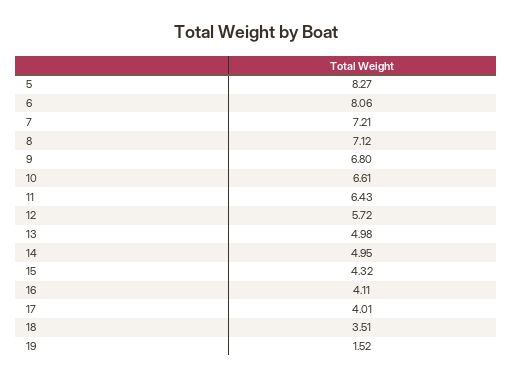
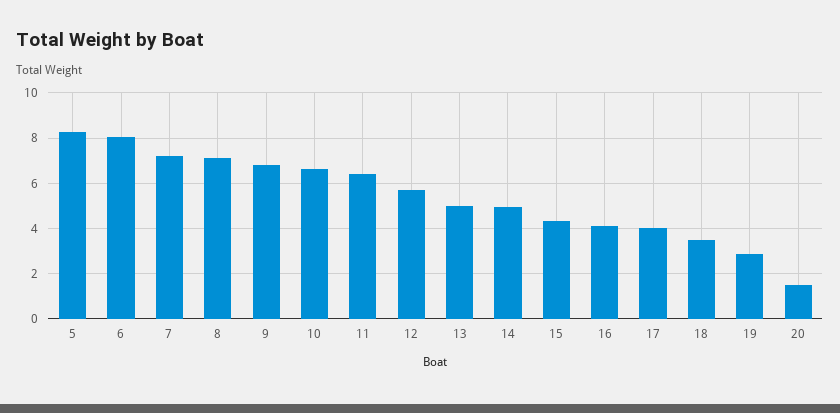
  {
    "5": 8.27,
    "6": 8.06,
    "7": 7.21,
    "8": 7.12,
    "9": 6.8,
    "10": 6.61,
    "11": 6.43,
    "12": 5.72,
    "13": 4.98,
    "14": 4.95,
    "15": 4.32,
    "16": 4.11,
    "17": 4.01,
    "18": 3.51,
-   "19": 1.52
+   "19": 3,
+   "20": 1.5
  }

